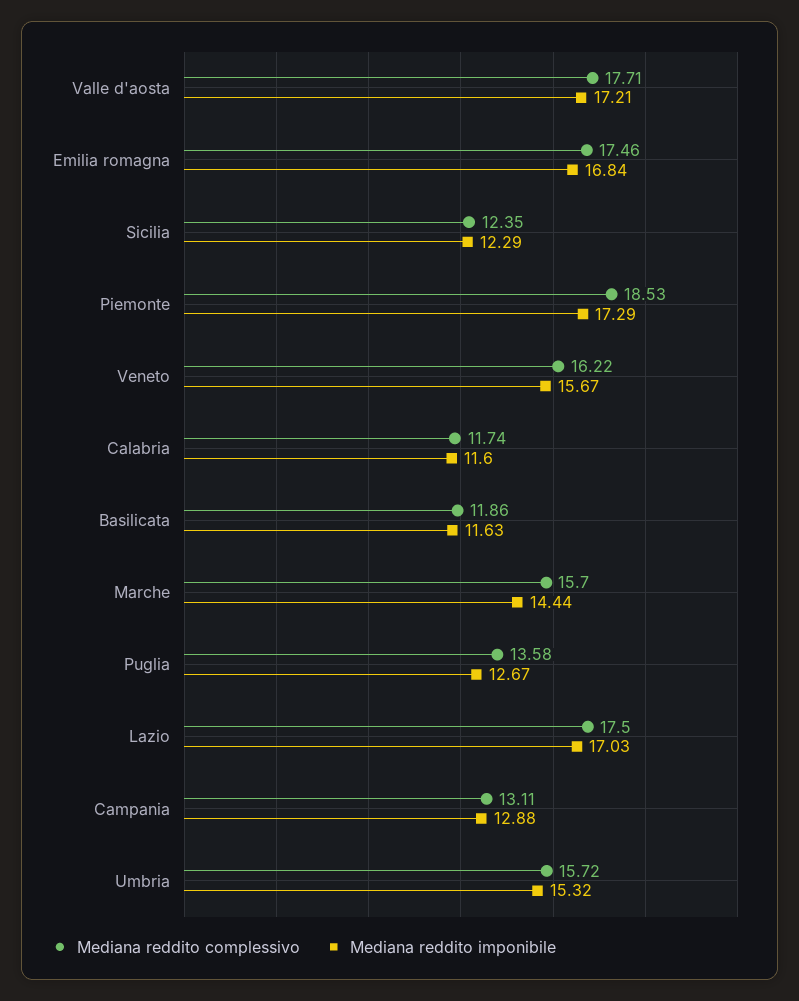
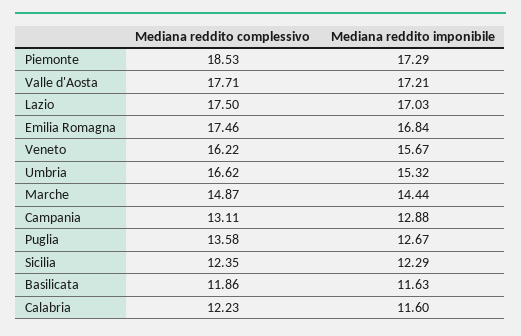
  {
    "Mediana reddito complessivo": {
      "Valle d'aosta": 17.71,
      "Emilia romagna": 17.46,
      "Sicilia": 12.35,
      "Piemonte": 18.53,
      "Veneto": 16.22,
-     "Calabria": 11.74,
+     "Calabria": 12.23,
      "Basilicata": 11.86,
-     "Marche": 15.7,
+     "Marche": 14.87,
      "Puglia": 13.58,
      "Lazio": 17.5,
      "Campania": 13.11,
-     "Umbria": 15.72
+     "Umbria": 16.62
    },
    "Mediana reddito imponibile": {
      "Valle d'aosta": 17.21,
      "Emilia romagna": 16.84,
      "Sicilia": 12.29,
      "Piemonte": 17.29,
      "Veneto": 15.67,
      "Calabria": 11.6,
      "Basilicata": 11.63,
      "Marche": 14.44,
      "Puglia": 12.67,
      "Lazio": 17.03,
      "Campania": 12.88,
      "Umbria": 15.32
    }
  }

